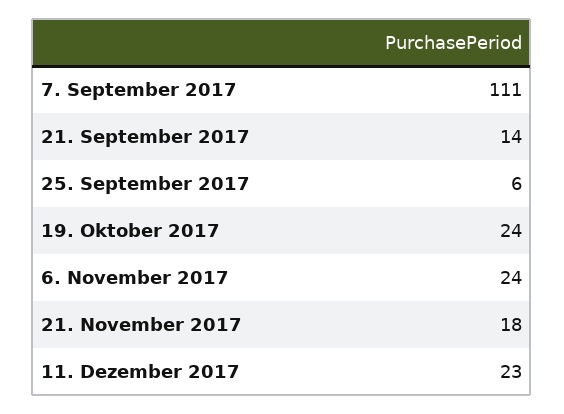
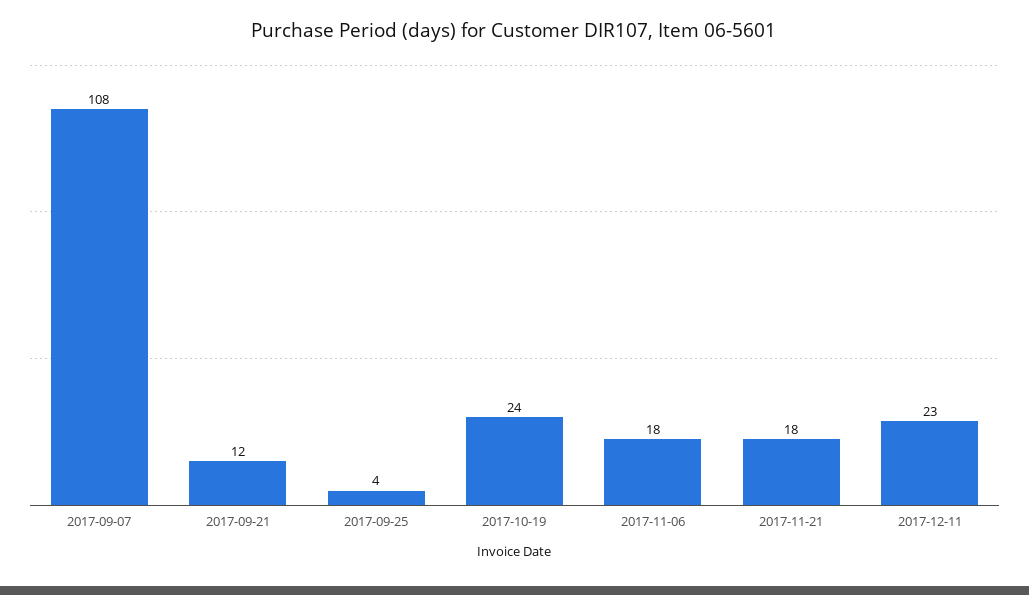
  {
-   "7. September 2017": 111,
+   "7. September 2017": 108,
-   "21. September 2017": 14,
+   "21. September 2017": 12,
-   "25. September 2017": 6,
+   "25. September 2017": 4,
    "19. Oktober 2017": 24,
-   "6. November 2017": 24,
+   "6. November 2017": 18,
    "21. November 2017": 18,
    "11. Dezember 2017": 23
  }

